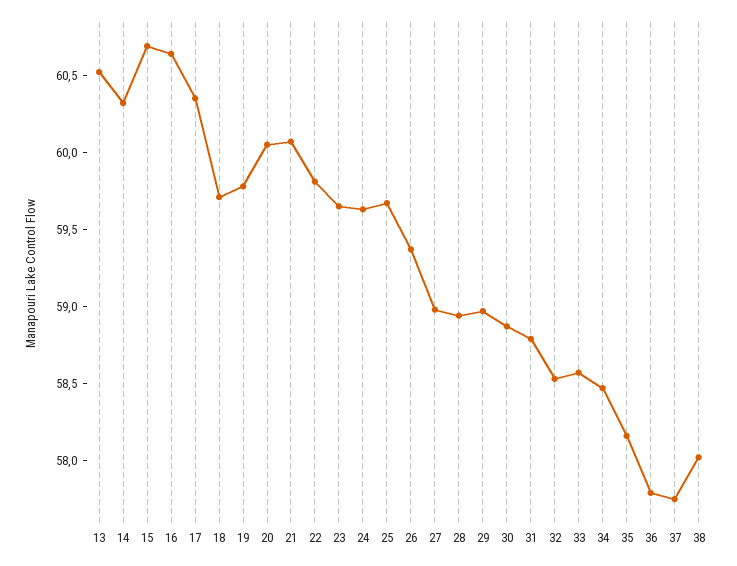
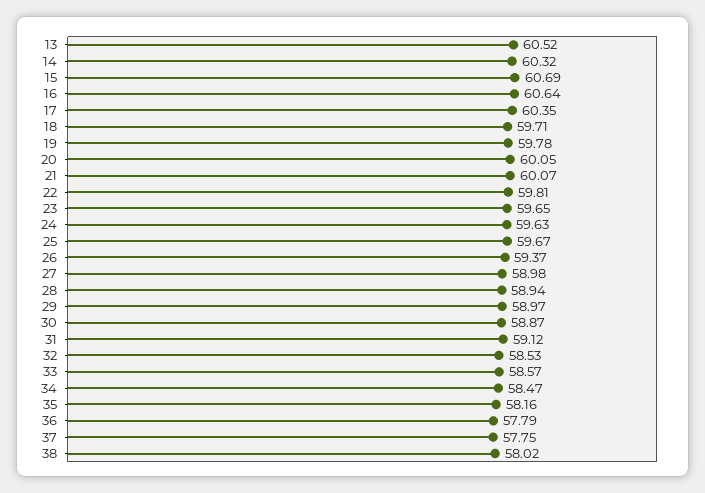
  {
    "13": 60.52,
    "14": 60.32,
    "15": 60.69,
    "16": 60.64,
    "17": 60.35,
    "18": 59.71,
    "19": 59.78,
    "20": 60.05,
    "21": 60.07,
    "22": 59.81,
    "23": 59.65,
    "24": 59.63,
    "25": 59.67,
    "26": 59.37,
    "27": 58.98,
    "28": 58.94,
    "29": 58.97,
    "30": 58.87,
-   "31": 58.8,
+   "31": 59.12,
    "32": 58.53,
    "33": 58.57,
    "34": 58.47,
    "35": 58.16,
    "36": 57.79,
    "37": 57.75,
    "38": 58.02
  }

